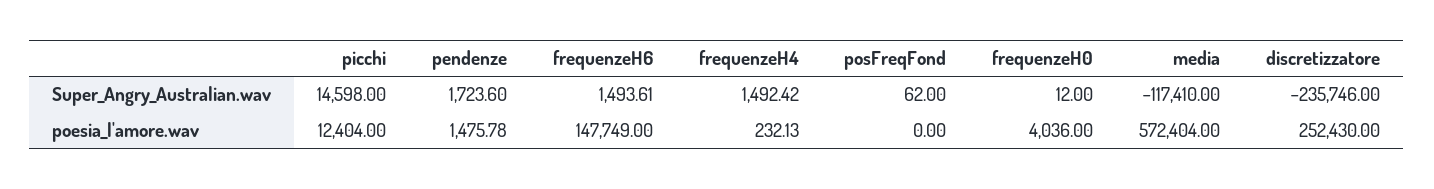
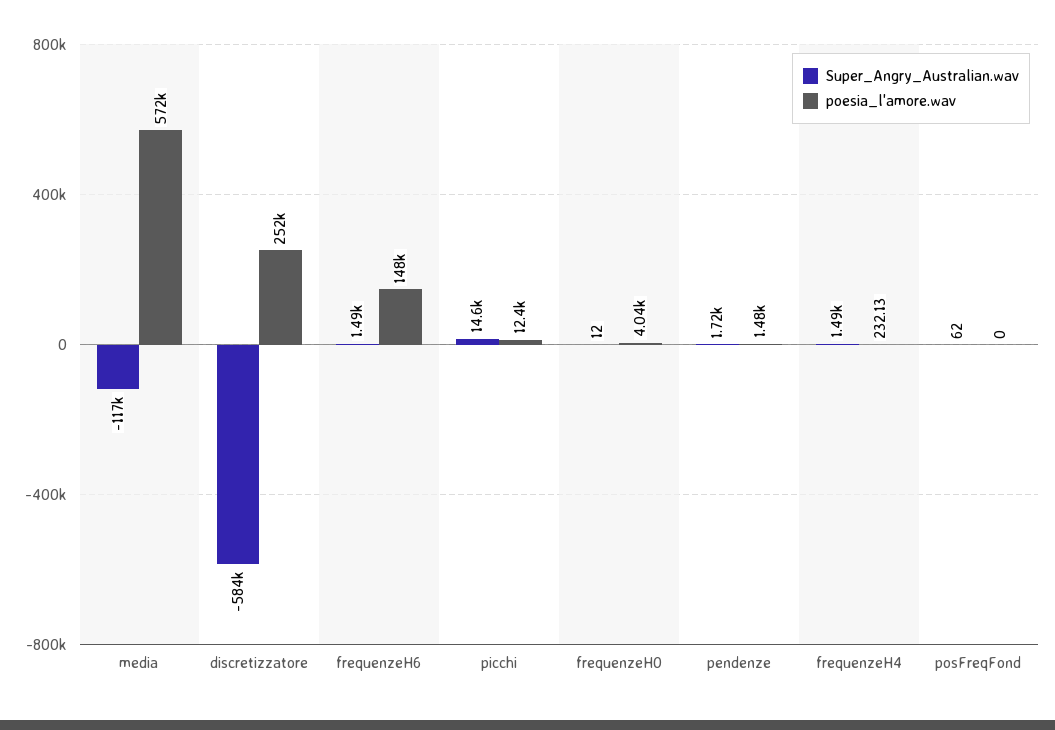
  {
    "Super_Angry_Australian.wav": {
      "picchi": 14598,
      "pendenze": 1723.6,
      "frequenzeH6": 1493.61,
      "frequenzeH4": 1492.42,
      "posFreqFond": 62,
      "frequenzeH0": 12,
      "media": -117410,
-     "discretizzatore": -235746
+     "discretizzatore": -584000
    },
    "poesia_l'amore.wav": {
      "picchi": 12404,
      "pendenze": 1475.78,
      "frequenzeH6": 147749,
      "frequenzeH4": 232.13,
      "posFreqFond": 0,
      "frequenzeH0": 4036,
      "media": 572404,
      "discretizzatore": 252430
    }
  }

